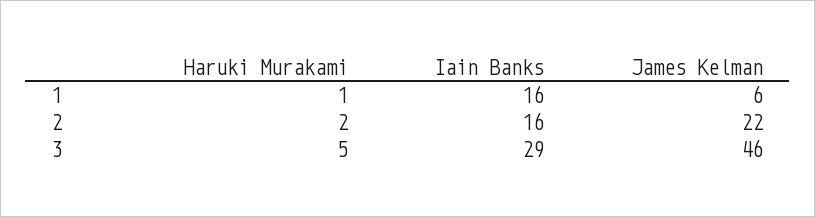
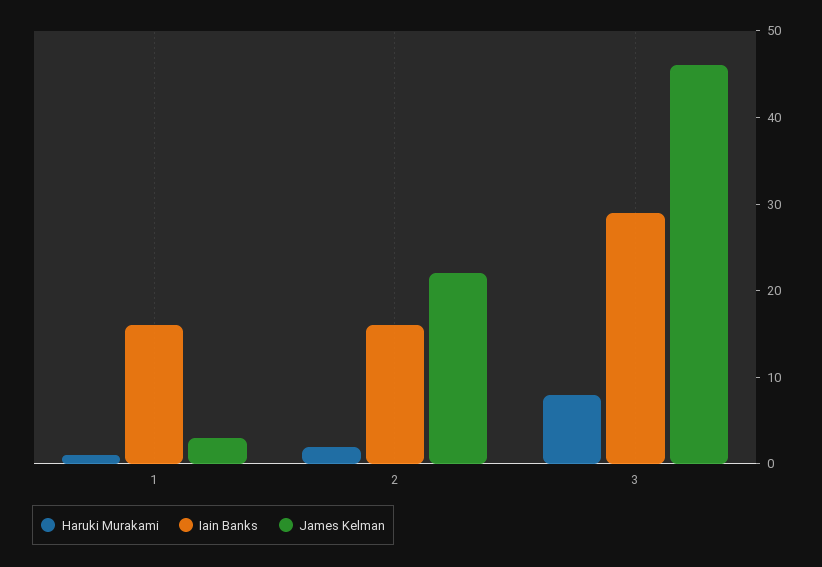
  {
    "Haruki Murakami": {
      "1": 1,
      "2": 2,
-     "3": 5
+     "3": 8
    },
    "Iain Banks": {
      "1": 16,
      "2": 16,
      "3": 29
    },
    "James Kelman": {
-     "1": 6,
+     "1": 3,
      "2": 22,
      "3": 46
    }
  }

